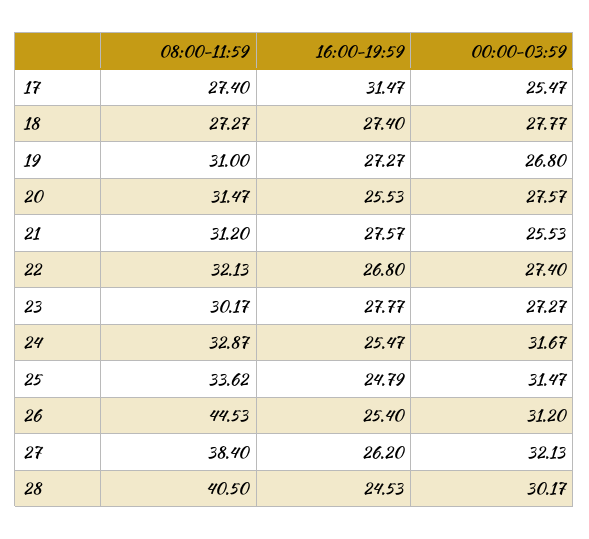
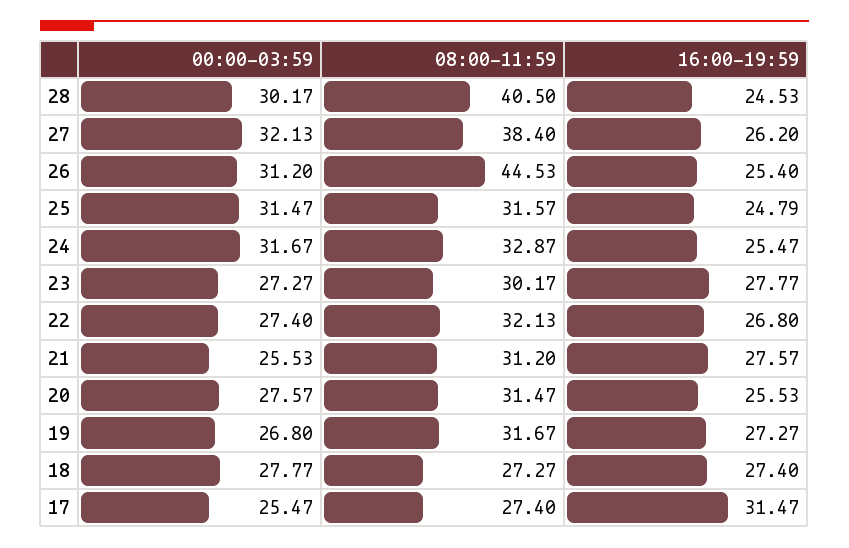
  {
    "08:00-11:59": {
      "17": 27.4,
      "18": 27.27,
-     "19": 31,
+     "19": 31.67,
      "20": 31.47,
      "21": 31.2,
      "22": 32.13,
      "23": 30.17,
      "24": 32.87,
-     "25": 33.62,
+     "25": 31.57,
      "26": 44.53,
      "27": 38.4,
      "28": 40.5
    },
    "16:00-19:59": {
      "17": 31.47,
      "18": 27.4,
      "19": 27.27,
      "20": 25.53,
      "21": 27.57,
      "22": 26.8,
      "23": 27.77,
      "24": 25.47,
      "25": 24.79,
      "26": 25.4,
      "27": 26.2,
      "28": 24.53
    },
    "00:00-03:59": {
      "17": 25.47,
      "18": 27.77,
      "19": 26.8,
      "20": 27.57,
      "21": 25.53,
      "22": 27.4,
      "23": 27.27,
      "24": 31.67,
      "25": 31.47,
      "26": 31.2,
      "27": 32.13,
      "28": 30.17
    }
  }

